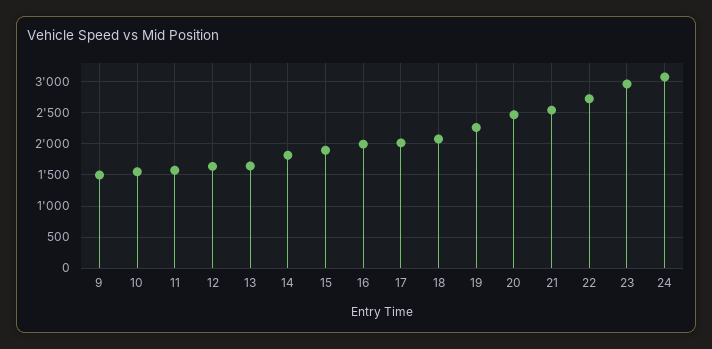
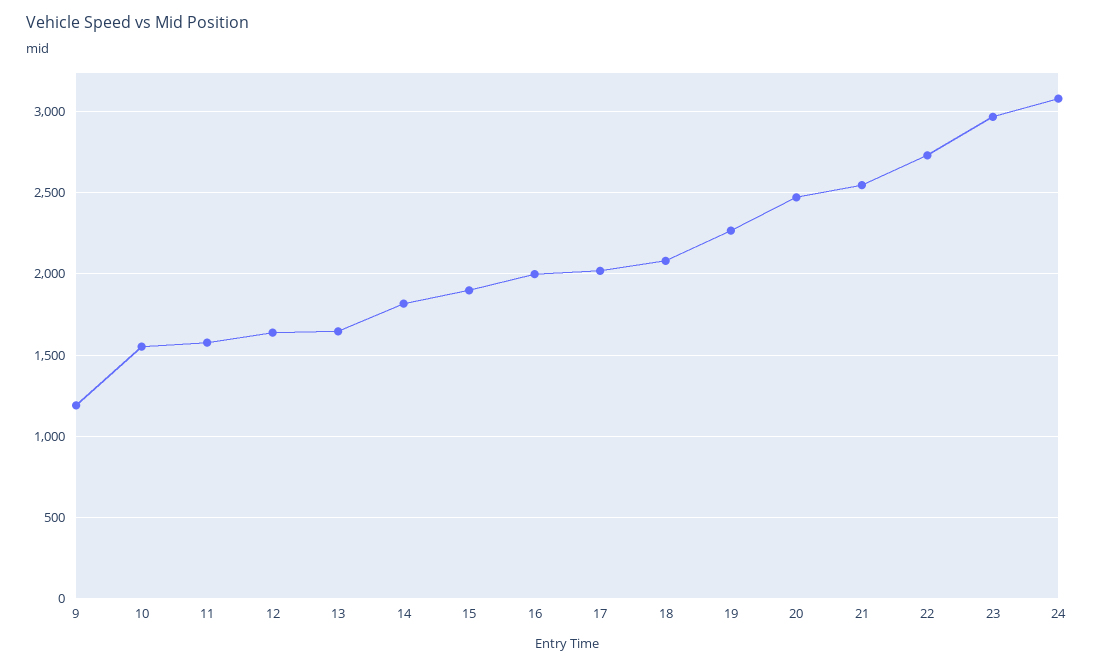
  {
-   "9": 1500,
+   "9": 1200,
    "10": 1550,
    "11": 1600,
    "12": 1650,
    "13": 1650,
    "14": 1800,
    "15": 1900,
    "16": 2000,
    "17": 2000,
    "18": 2100,
    "19": 2250,
    "20": 2450,
    "21": 2550,
    "22": 2750,
    "23": 2950,
    "24": 3100
  }

